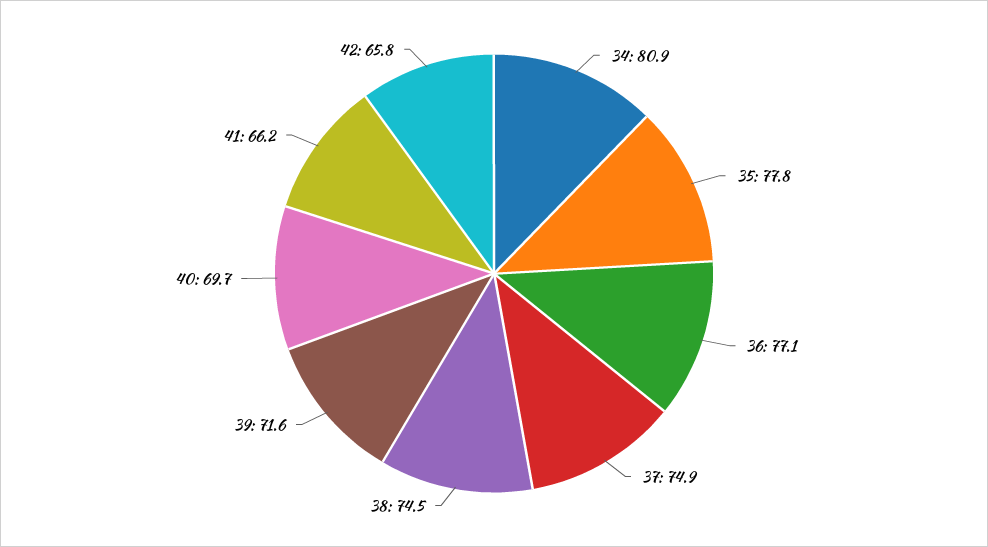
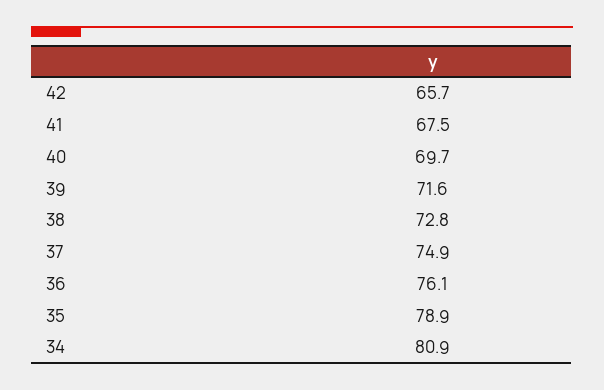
  {
    "34": 80.9,
-   "35": 77.8,
+   "35": 78.9,
-   "36": 77.1,
+   "36": 76.1,
    "37": 74.9,
-   "38": 74.5,
+   "38": 72.8,
    "39": 71.6,
    "40": 69.7,
-   "41": 66.2,
+   "41": 67.5,
-   "42": 65.8
+   "42": 65.7
  }

